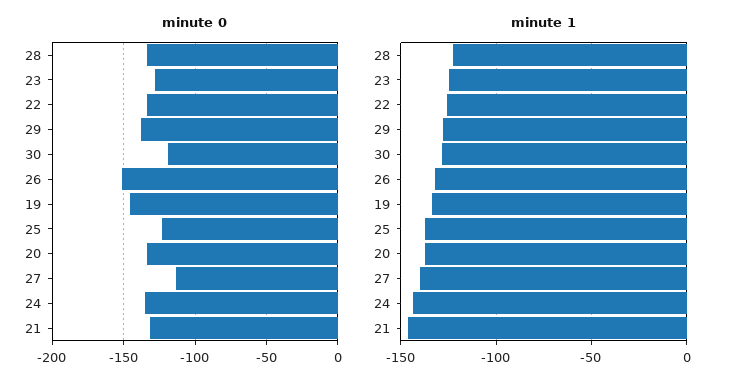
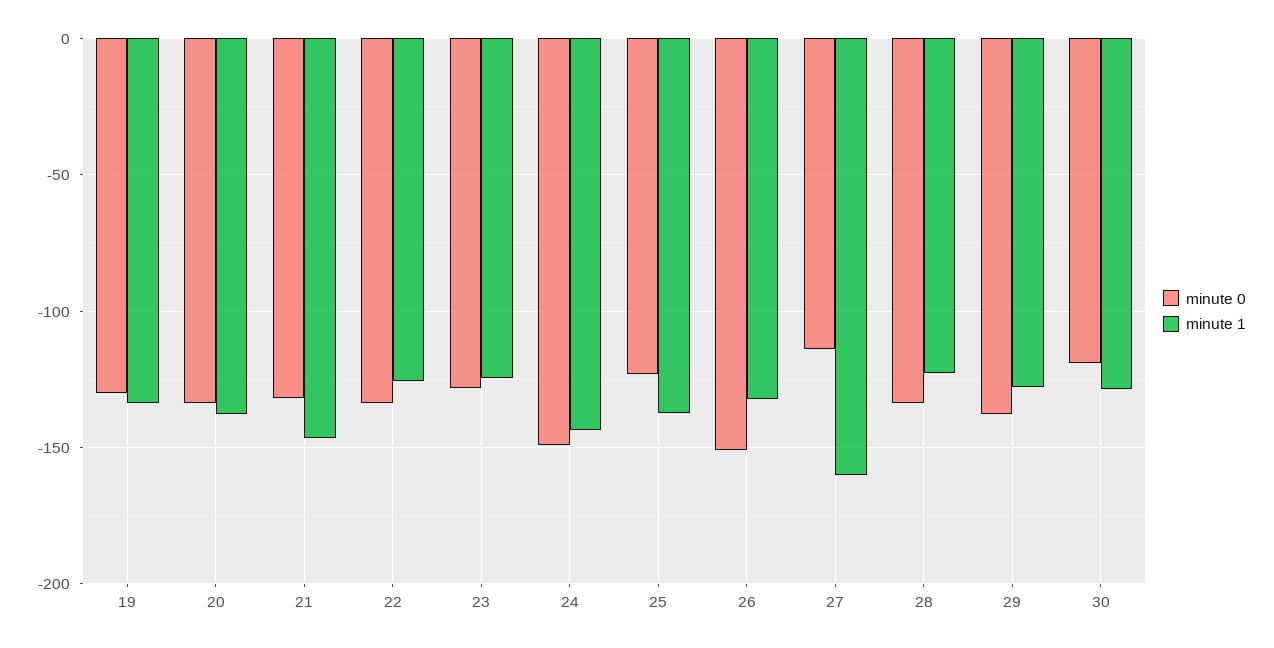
  {
    "minute 0": {
      "28": -135,
      "23": -130,
      "22": -135,
      "29": -140,
      "30": -120,
      "26": -150,
-     "19": -145,
+     "19": -130,
      "25": -125,
      "20": -135,
      "27": -115,
-     "24": -135,
+     "24": -150,
      "21": -130
    },
    "minute 1": {
      "28": -125,
      "23": -125,
      "22": -125,
      "29": -130,
      "30": -130,
      "26": -130,
      "19": -135,
      "25": -135,
      "20": -140,
-     "27": -140,
+     "27": -160,
      "24": -145,
      "21": -145
    }
  }

